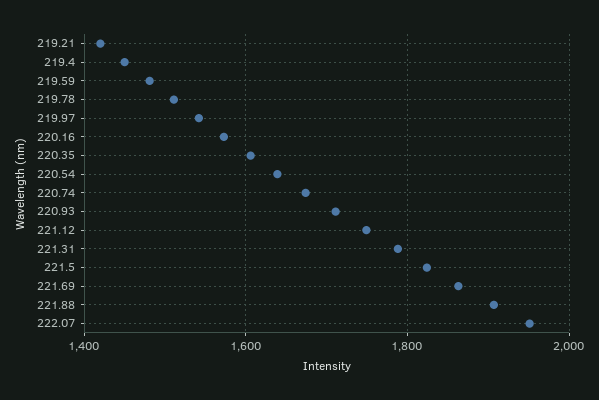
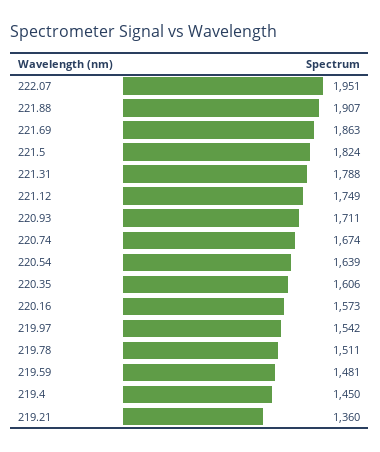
  {
-   "219.21": 1420,
+   "219.21": 1360,
    "219.4": 1450,
    "219.59": 1481,
    "219.78": 1511,
    "219.97": 1542,
    "220.16": 1573,
    "220.35": 1606,
    "220.54": 1639,
    "220.74": 1674,
    "220.93": 1711,
    "221.12": 1749,
    "221.31": 1788,
    "221.5": 1824,
    "221.69": 1863,
    "221.88": 1907,
    "222.07": 1951
  }

